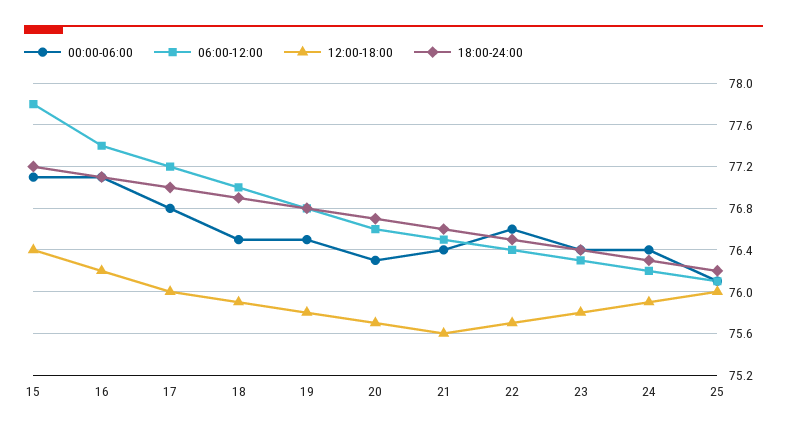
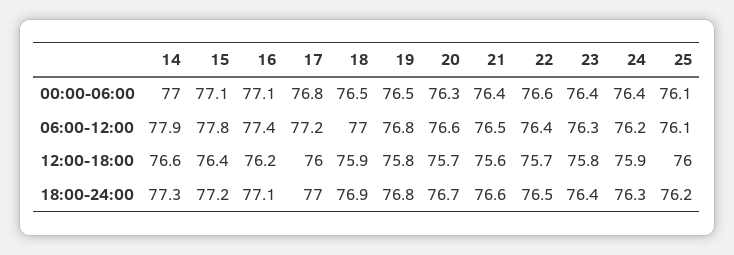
  {
    "00:00-06:00": {
      "15": 77.1,
      "16": 77.1,
      "17": 76.8,
      "18": 76.5,
      "19": 76.5,
      "20": 76.3,
      "21": 76.4,
      "22": 76.6,
      "23": 76.4,
      "24": 76.4,
-     "25": 76.1
+     "25": 76.1,
+     "14": 77
    },
    "06:00-12:00": {
      "15": 77.8,
      "16": 77.4,
      "17": 77.2,
      "18": 77,
      "19": 76.8,
      "20": 76.6,
      "21": 76.5,
      "22": 76.4,
      "23": 76.3,
      "24": 76.2,
-     "25": 76.1
+     "25": 76.1,
+     "14": 77.9
    },
    "12:00-18:00": {
      "15": 76.4,
      "16": 76.2,
      "17": 76,
      "18": 75.9,
      "19": 75.8,
      "20": 75.7,
      "21": 75.6,
      "22": 75.7,
      "23": 75.8,
      "24": 75.9,
-     "25": 76
+     "25": 76,
+     "14": 76.6
    },
    "18:00-24:00": {
      "15": 77.2,
      "16": 77.1,
      "17": 77,
      "18": 76.9,
      "19": 76.8,
      "20": 76.7,
      "21": 76.6,
      "22": 76.5,
      "23": 76.4,
      "24": 76.3,
-     "25": 76.2
+     "25": 76.2,
+     "14": 77.3
    }
  }

